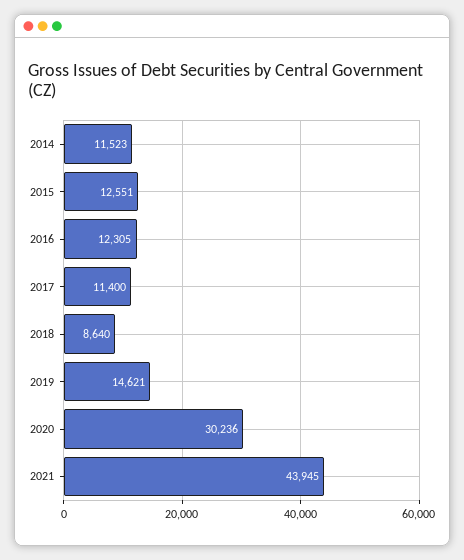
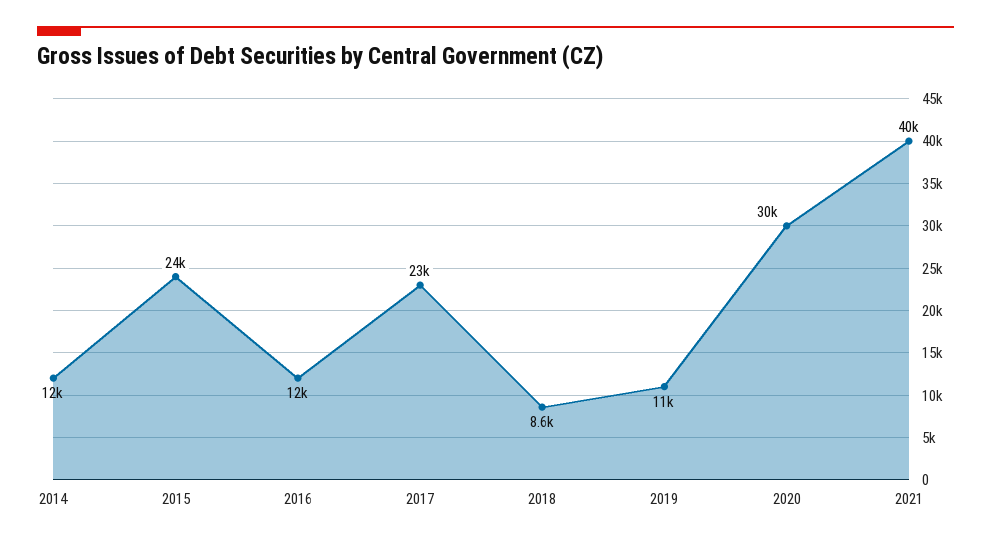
  {
    "2014": 11523,
-   "2015": 12551,
+   "2015": 24000,
    "2016": 12305,
-   "2017": 11400,
+   "2017": 23000,
    "2018": 8640,
-   "2019": 14621,
+   "2019": 11000,
    "2020": 30236,
-   "2021": 43945
+   "2021": 40000
  }

